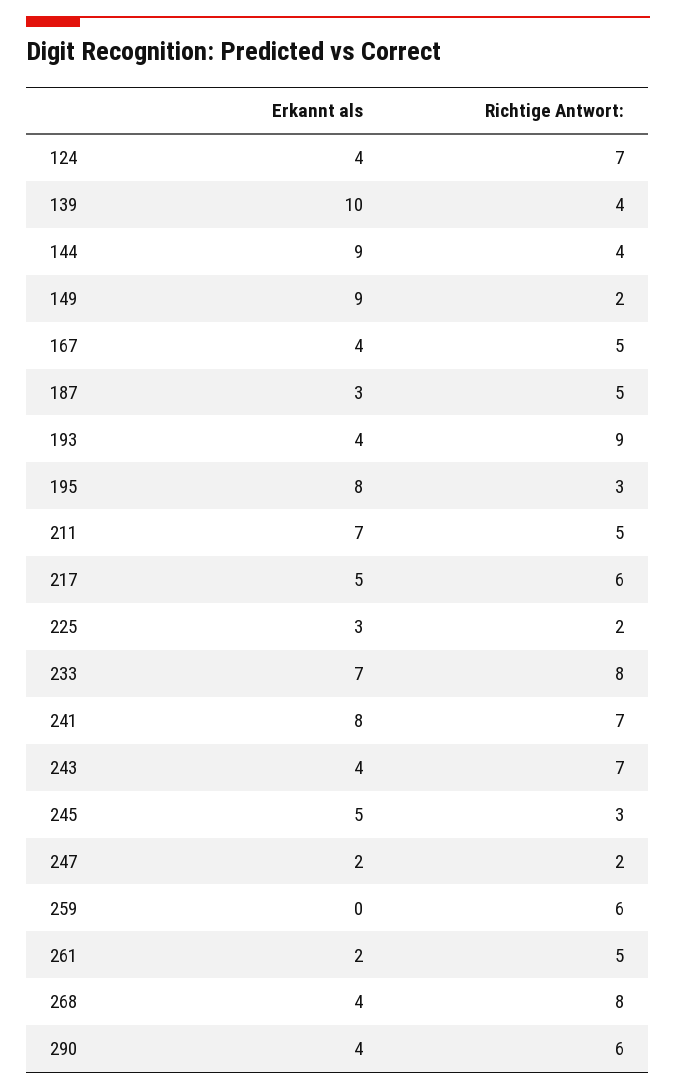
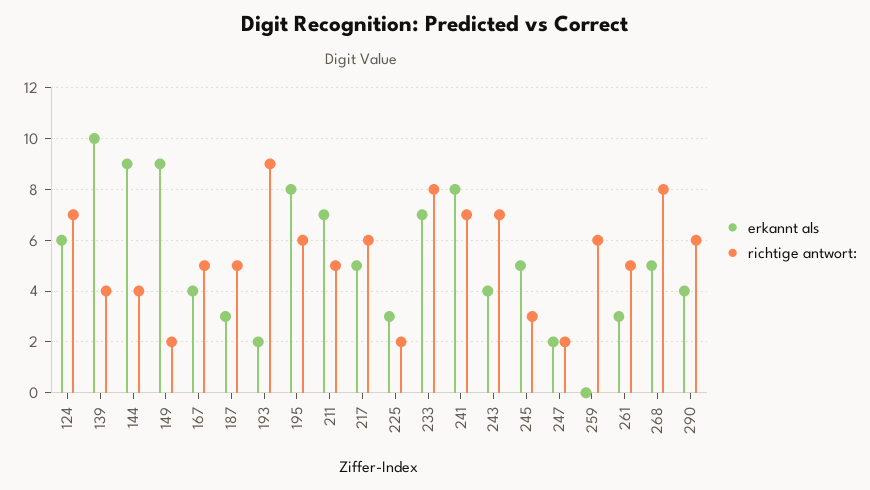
  {
    "Erkannt als": {
-     "124": 4,
+     "124": 6,
      "139": 10,
      "144": 9,
      "149": 9,
      "167": 4,
      "187": 3,
-     "193": 4,
+     "193": 2,
      "195": 8,
      "211": 7,
      "217": 5,
      "225": 3,
      "233": 7,
      "241": 8,
      "243": 4,
      "245": 5,
      "247": 2,
      "259": 0,
-     "261": 2,
+     "261": 3,
-     "268": 4,
+     "268": 5,
      "290": 4
    },
    "Richtige Antwort:": {
      "124": 7,
      "139": 4,
      "144": 4,
      "149": 2,
      "167": 5,
      "187": 5,
      "193": 9,
-     "195": 3,
+     "195": 6,
      "211": 5,
      "217": 6,
      "225": 2,
      "233": 8,
      "241": 7,
      "243": 7,
      "245": 3,
      "247": 2,
      "259": 6,
      "261": 5,
      "268": 8,
      "290": 6
    }
  }

